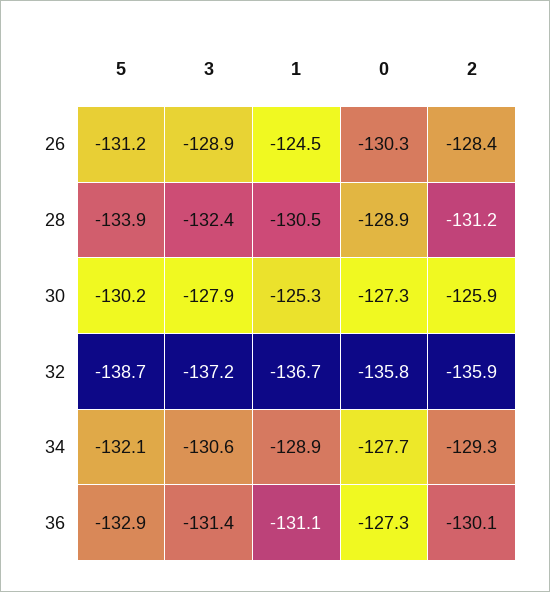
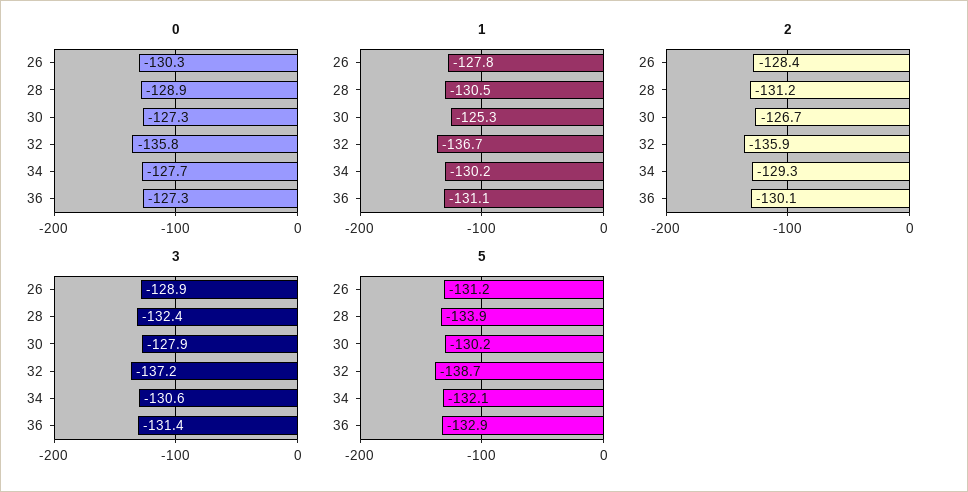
  {
    "5": {
      "26": -131.2,
      "28": -133.9,
      "30": -130.2,
      "32": -138.7,
      "34": -132.1,
      "36": -132.9
    },
    "3": {
      "26": -128.9,
      "28": -132.4,
      "30": -127.9,
      "32": -137.2,
      "34": -130.6,
      "36": -131.4
    },
    "1": {
-     "26": -124.5,
+     "26": -127.8,
      "28": -130.5,
      "30": -125.3,
      "32": -136.7,
-     "34": -128.9,
+     "34": -130.2,
      "36": -131.1
    },
    "0": {
      "26": -130.3,
      "28": -128.9,
      "30": -127.3,
      "32": -135.8,
      "34": -127.7,
      "36": -127.3
    },
    "2": {
      "26": -128.4,
      "28": -131.2,
-     "30": -125.9,
+     "30": -126.7,
      "32": -135.9,
      "34": -129.3,
      "36": -130.1
    }
  }

